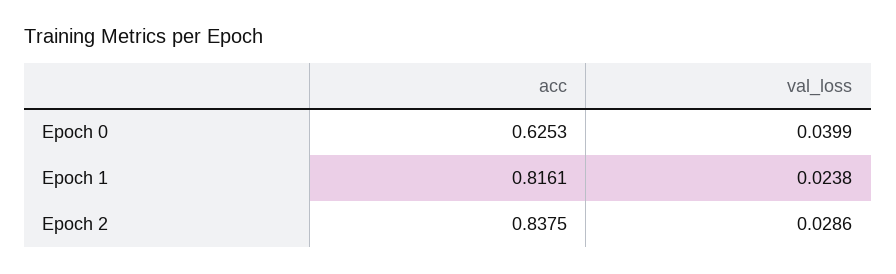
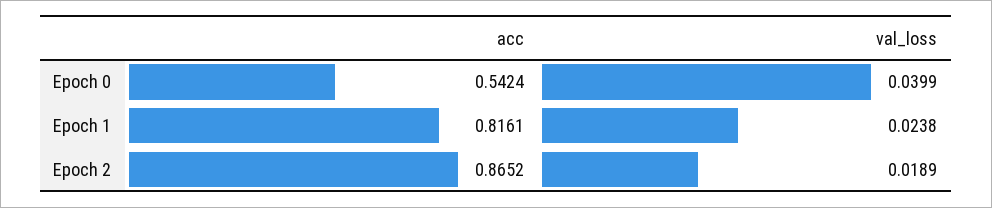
  {
    "acc": {
-     "Epoch 0": 0.6253,
+     "Epoch 0": 0.5424,
      "Epoch 1": 0.8161,
-     "Epoch 2": 0.8375
+     "Epoch 2": 0.8652
    },
    "val_loss": {
      "Epoch 0": 0.0399,
      "Epoch 1": 0.0238,
-     "Epoch 2": 0.0286
+     "Epoch 2": 0.0189
    }
  }

